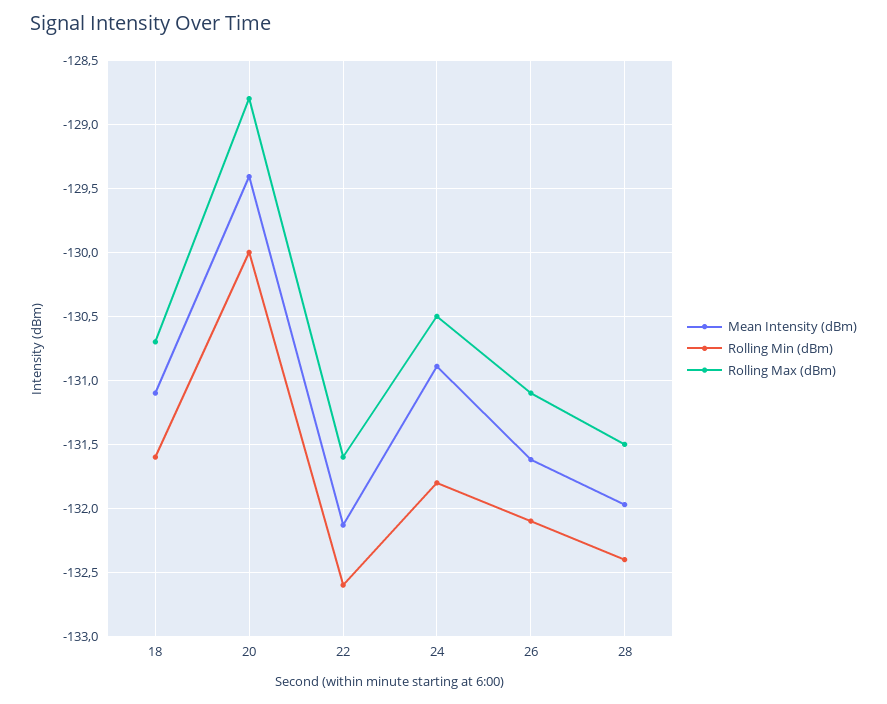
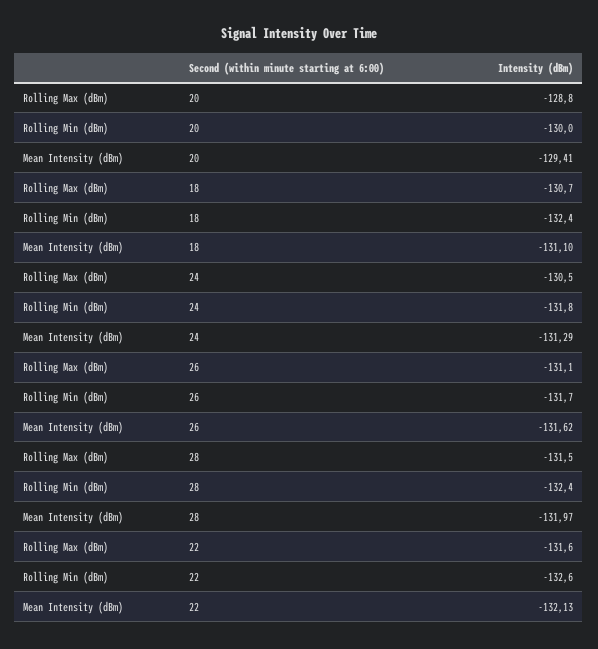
  {
    "Mean Intensity (dBm)": {
      "18": -131.1,
      "20": -129.41,
      "22": -132.13,
-     "24": -130.9,
+     "24": -131.29,
      "26": -131.62,
      "28": -131.97
    },
    "Rolling Min (dBm)": {
-     "18": -131.6,
+     "18": -132.4,
      "20": -130,
      "22": -132.6,
      "24": -131.8,
-     "26": -132.1,
+     "26": -131.7,
      "28": -132.4
    },
    "Rolling Max (dBm)": {
      "18": -130.7,
      "20": -128.8,
      "22": -131.6,
      "24": -130.5,
      "26": -131.1,
      "28": -131.5
    }
  }

